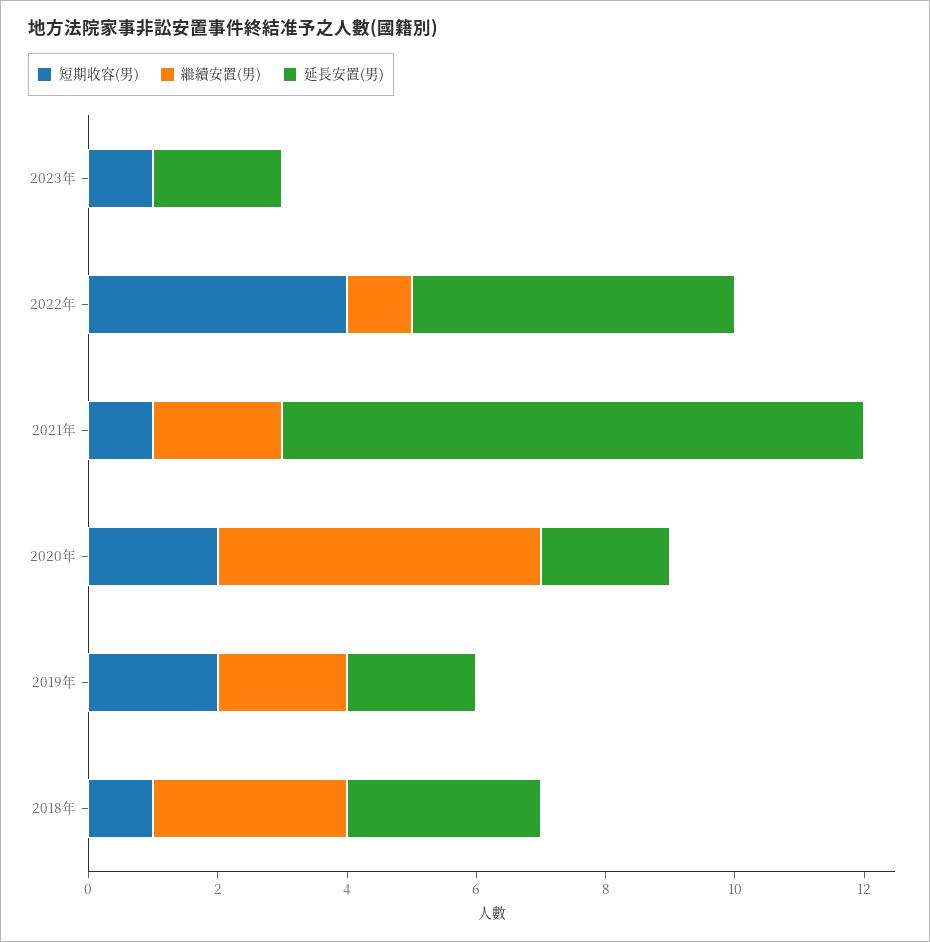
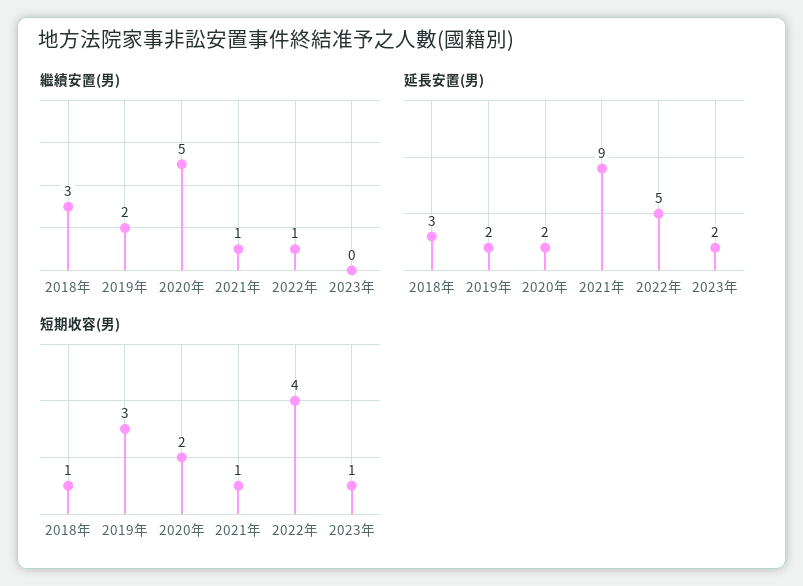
  {
    "短期收容(男)": {
      "2023年": 1,
      "2022年": 4,
      "2021年": 1,
      "2020年": 2,
-     "2019年": 2,
+     "2019年": 3,
      "2018年": 1
    },
    "繼續安置(男)": {
      "2023年": 0,
      "2022年": 1,
-     "2021年": 2,
+     "2021年": 1,
      "2020年": 5,
      "2019年": 2,
      "2018年": 3
    },
    "延長安置(男)": {
      "2023年": 2,
      "2022年": 5,
      "2021年": 9,
      "2020年": 2,
      "2019年": 2,
      "2018年": 3
    }
  }

